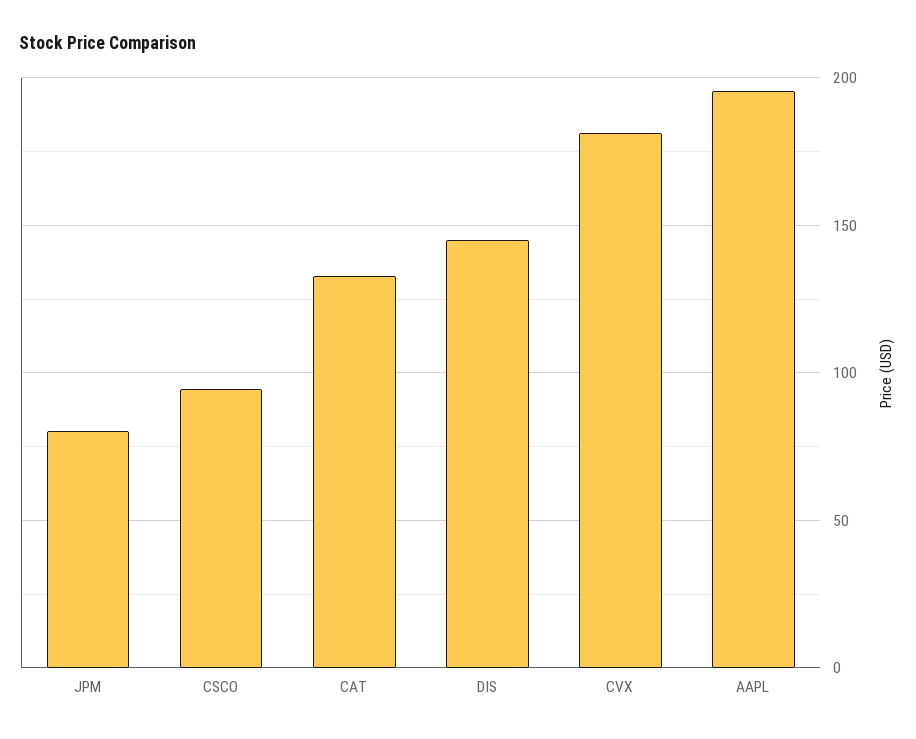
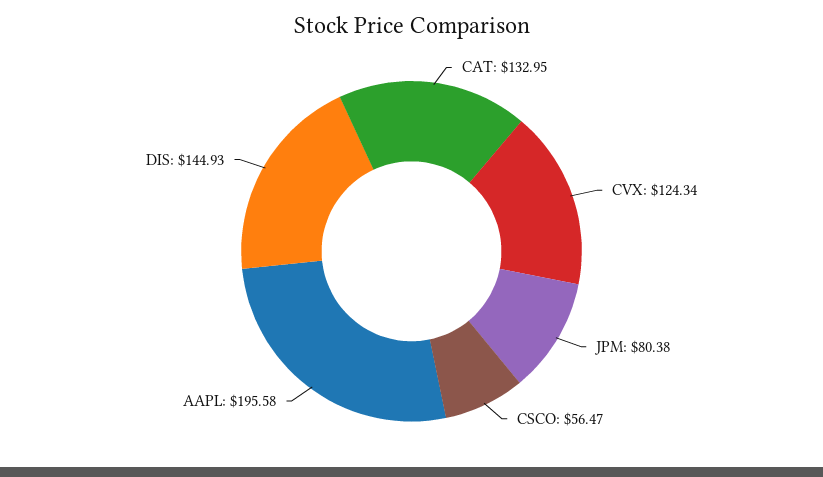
  {
    "JPM": 80.38,
-   "CSCO": 95,
+   "CSCO": 56.47,
    "CAT": 132.95,
    "DIS": 144.93,
-   "CVX": 180,
+   "CVX": 124.34,
    "AAPL": 195.58
  }

